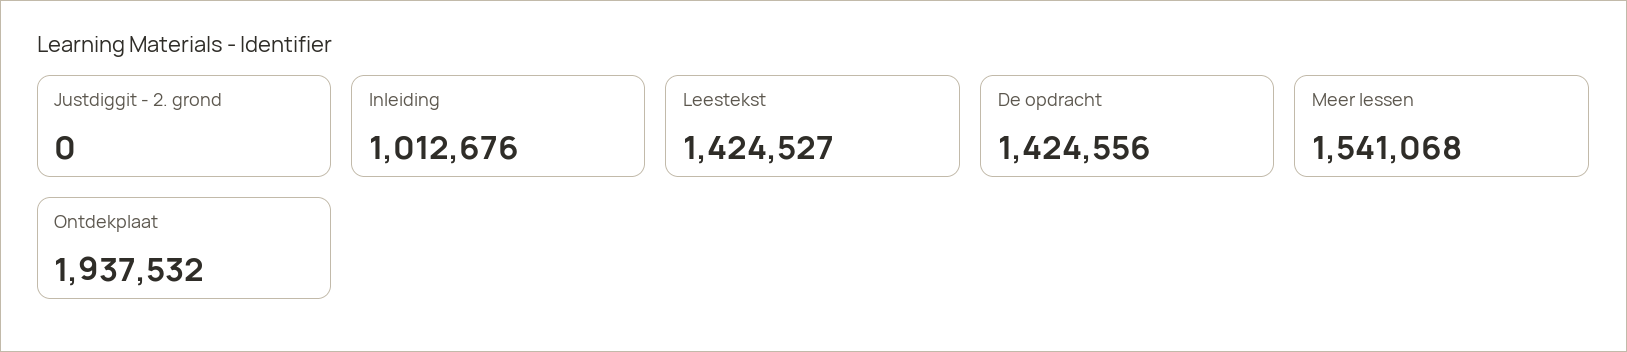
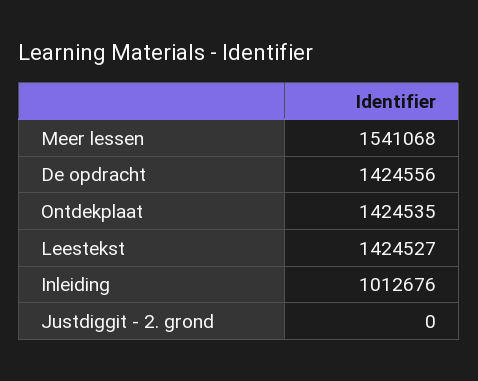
  {
    "Justdiggit - 2. grond": 0,
    "Inleiding": 1012676,
    "Leestekst": 1424527,
    "De opdracht": 1424556,
    "Meer lessen": 1541068,
-   "Ontdekplaat": 1937532
+   "Ontdekplaat": 1424535
  }

